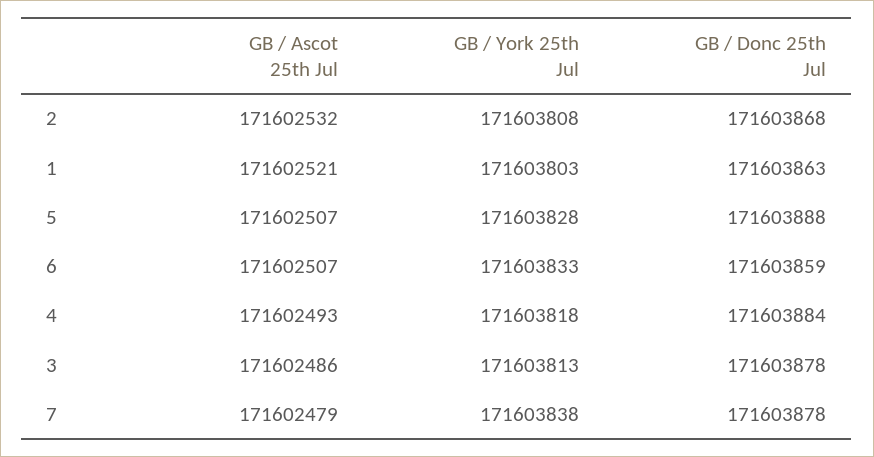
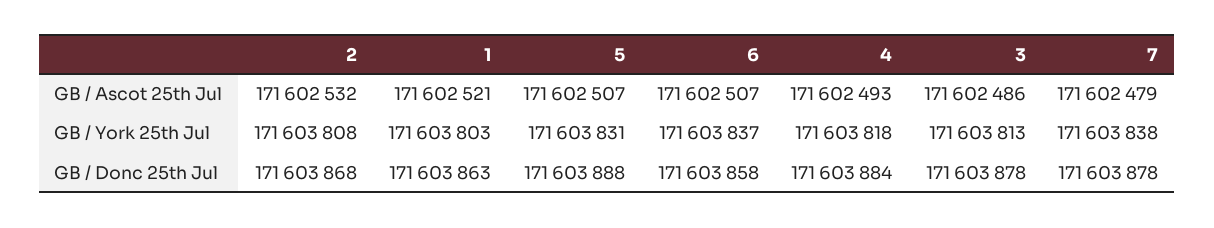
  {
    "GB / Ascot 25th Jul": {
      "2": 171602532,
      "1": 171602521,
      "5": 171602507,
      "6": 171602507,
      "4": 171602493,
      "3": 171602486,
      "7": 171602479
    },
    "GB / York 25th Jul": {
      "2": 171603808,
      "1": 171603803,
-     "5": 171603828,
+     "5": 171603831,
-     "6": 171603833,
+     "6": 171603837,
      "4": 171603818,
      "3": 171603813,
      "7": 171603838
    },
    "GB / Donc 25th Jul": {
      "2": 171603868,
      "1": 171603863,
      "5": 171603888,
-     "6": 171603859,
+     "6": 171603858,
      "4": 171603884,
      "3": 171603878,
      "7": 171603878
    }
  }

